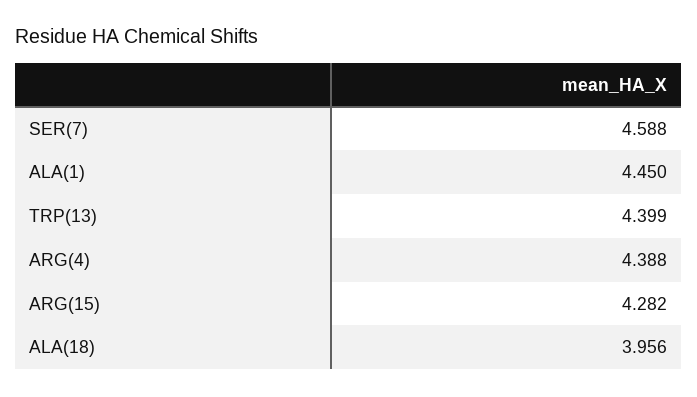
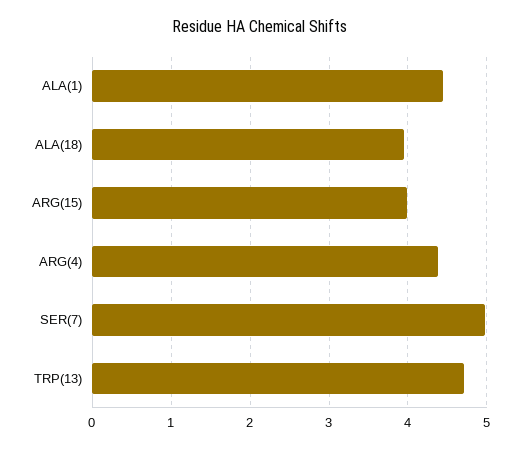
  {
-   "SER(7)": 4.588,
+   "SER(7)": 5,
    "ALA(1)": 4.45,
-   "TRP(13)": 4.399,
+   "TRP(13)": 4.7,
    "ARG(4)": 4.388,
-   "ARG(15)": 4.282,
+   "ARG(15)": 4,
    "ALA(18)": 3.956
  }

